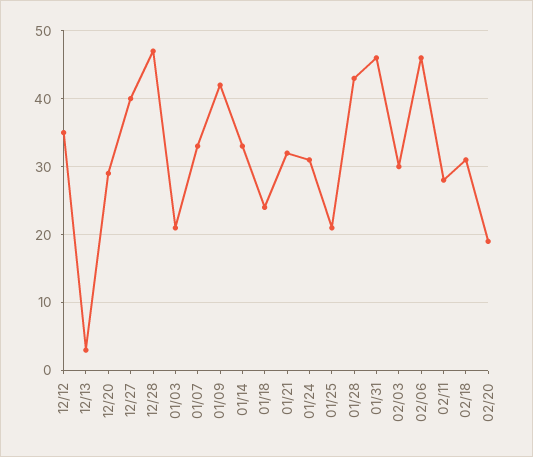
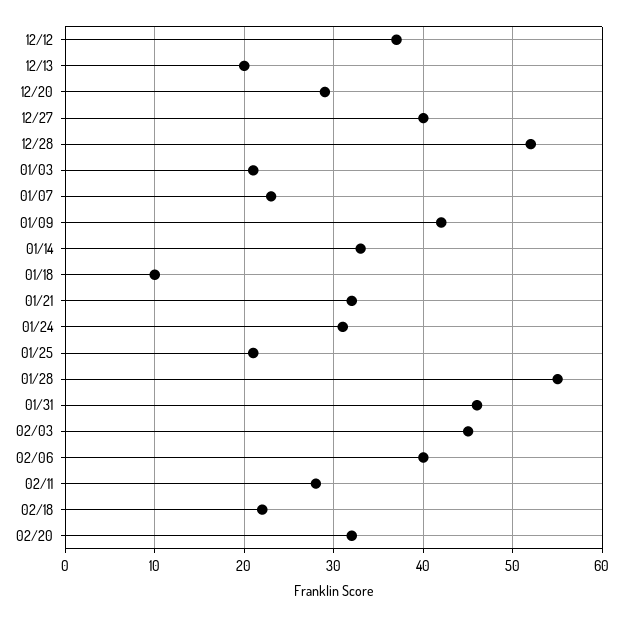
  {
-   "12/12": 35,
+   "12/12": 37,
-   "12/13": 3,
+   "12/13": 20,
    "12/20": 29,
    "12/27": 40,
-   "12/28": 47,
+   "12/28": 52,
    "01/03": 21,
-   "01/07": 33,
+   "01/07": 23,
    "01/09": 42,
    "01/14": 33,
-   "01/18": 24,
+   "01/18": 10,
    "01/21": 32,
    "01/24": 31,
    "01/25": 21,
-   "01/28": 43,
+   "01/28": 55,
    "01/31": 46,
-   "02/03": 30,
+   "02/03": 45,
-   "02/06": 46,
+   "02/06": 40,
    "02/11": 28,
-   "02/18": 31,
+   "02/18": 22,
-   "02/20": 19
+   "02/20": 32
  }

